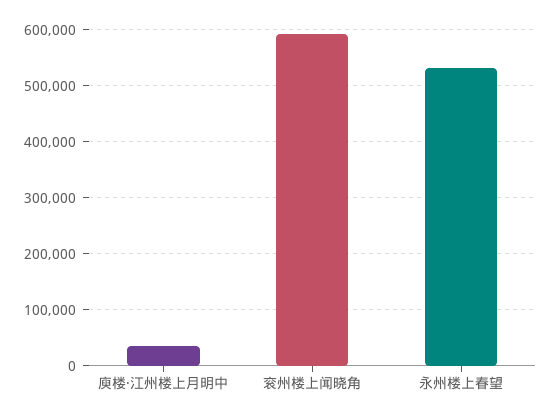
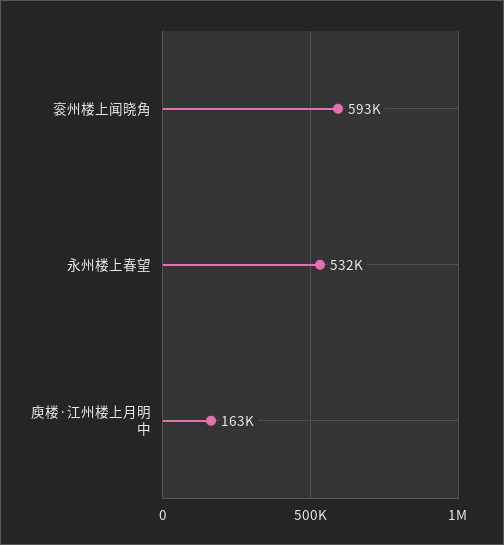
  {
-   "庾楼·江州楼上月明中": 40000,
+   "庾楼·江州楼上月明中": 163000,
    "衮州楼上闻晓角": 593000,
    "永州楼上春望": 532000
  }

